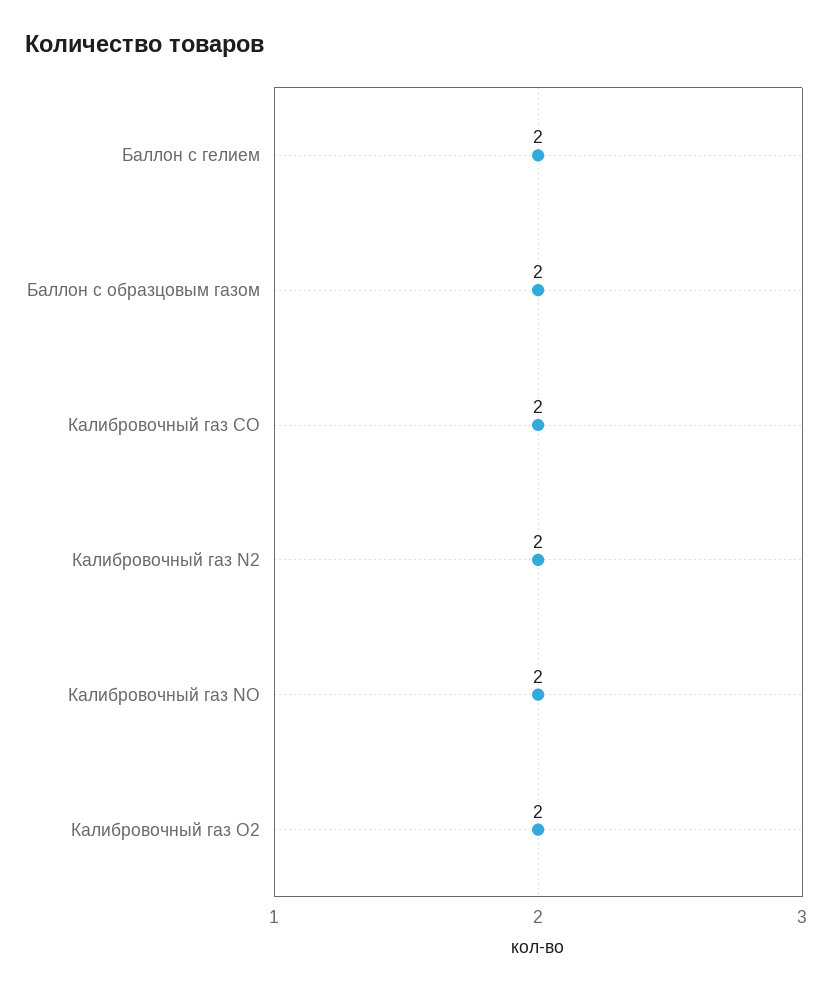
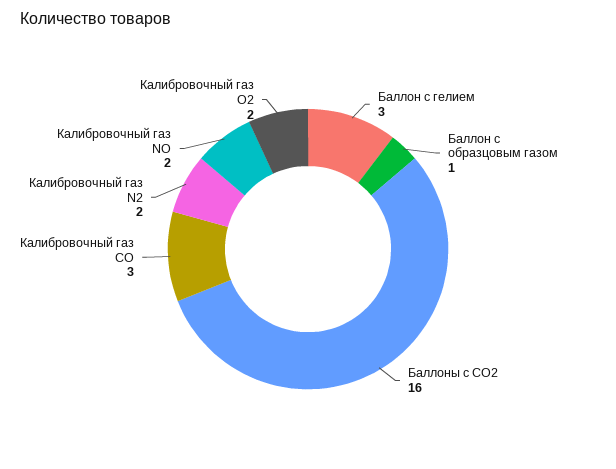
  {
-   "Баллон с гелием": 2,
+   "Баллон с гелием": 3,
-   "Баллон с образцовым газом": 2,
+   "Баллон с образцовым газом": 1,
-   "Калибровочный газ CO": 2,
+   "Калибровочный газ CO": 3,
    "Калибровочный газ N2": 2,
    "Калибровочный газ NO": 2,
-   "Калибровочный газ O2": 2
+   "Калибровочный газ O2": 2,
+   "Баллоны с СО2": 16
  }

